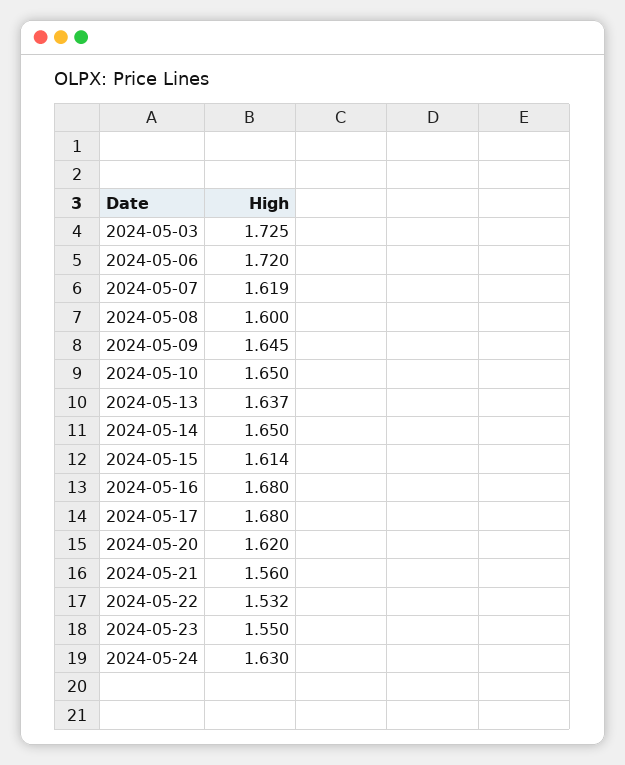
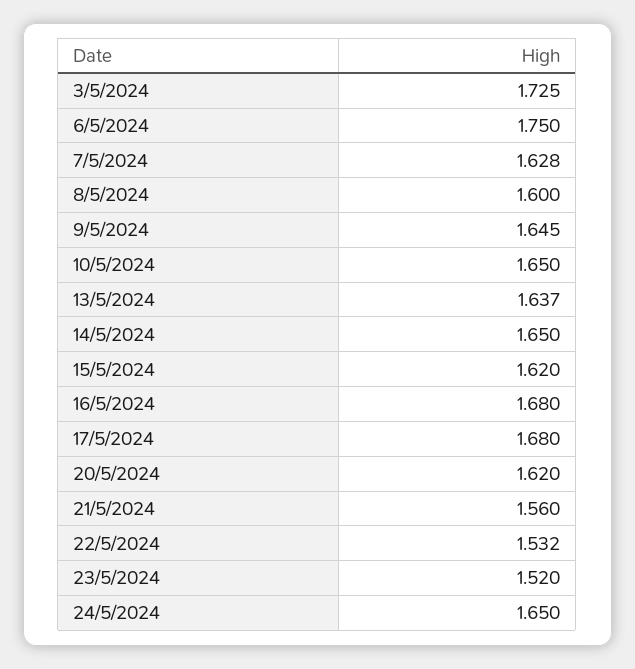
  {
    "2024-05-03": 1.725,
-   "2024-05-06": 1.72,
+   "2024-05-06": 1.75,
-   "2024-05-07": 1.619,
+   "2024-05-07": 1.628,
    "2024-05-08": 1.6,
    "2024-05-09": 1.645,
    "2024-05-10": 1.65,
    "2024-05-13": 1.637,
    "2024-05-14": 1.65,
-   "2024-05-15": 1.614,
+   "2024-05-15": 1.62,
    "2024-05-16": 1.68,
    "2024-05-17": 1.68,
    "2024-05-20": 1.62,
    "2024-05-21": 1.56,
    "2024-05-22": 1.532,
-   "2024-05-23": 1.55,
+   "2024-05-23": 1.52,
-   "2024-05-24": 1.63
+   "2024-05-24": 1.65
  }

